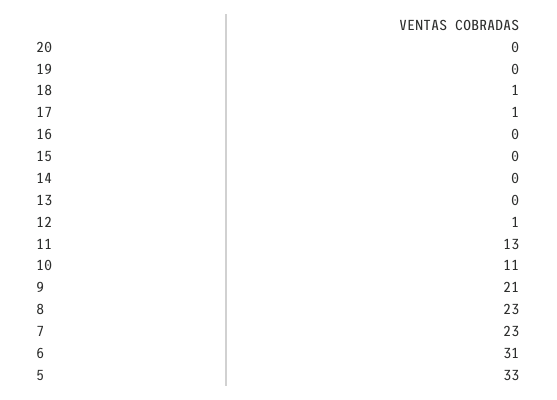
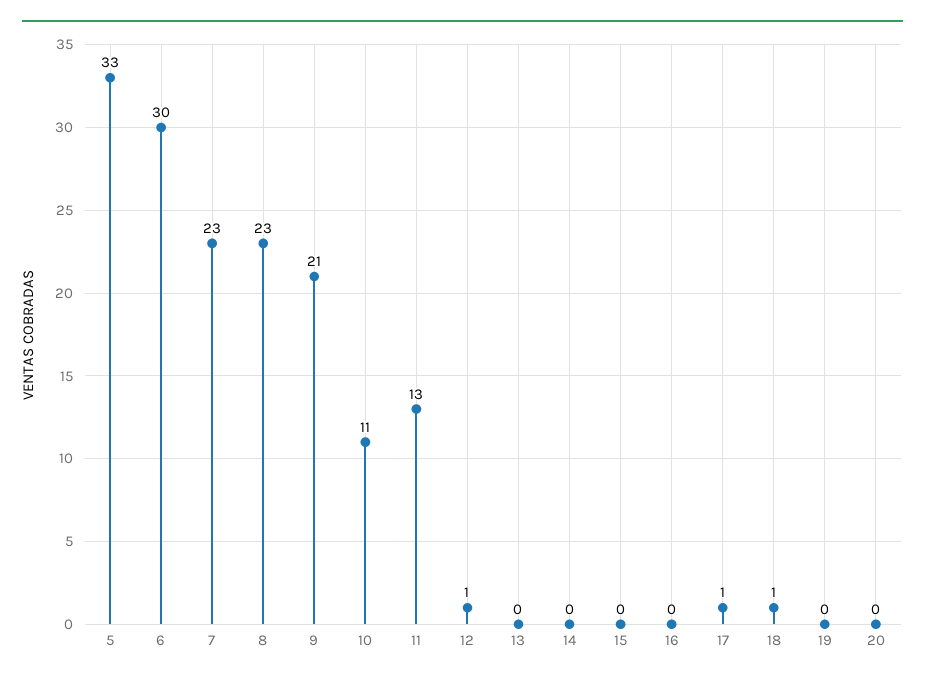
  {
    "20": 0,
    "19": 0,
    "18": 1,
    "17": 1,
    "16": 0,
    "15": 0,
    "14": 0,
    "13": 0,
    "12": 1,
    "11": 13,
    "10": 11,
    "9": 21,
    "8": 23,
    "7": 23,
-   "6": 31,
+   "6": 30,
    "5": 33
  }

